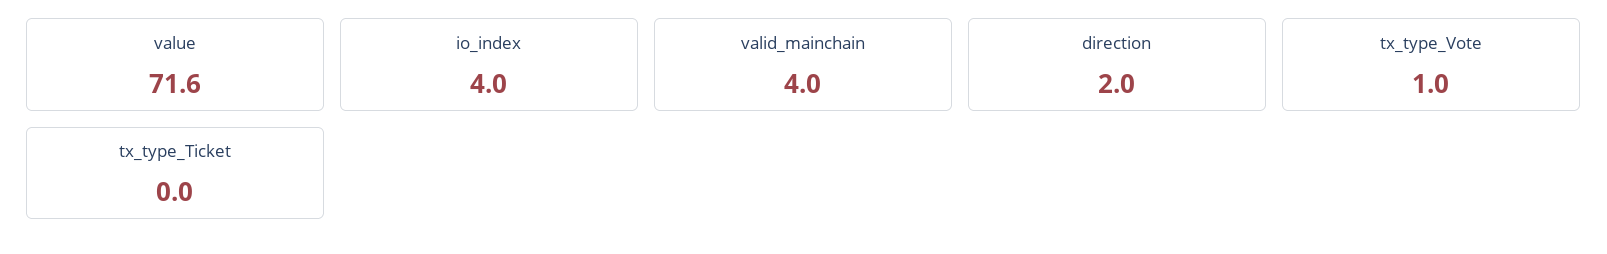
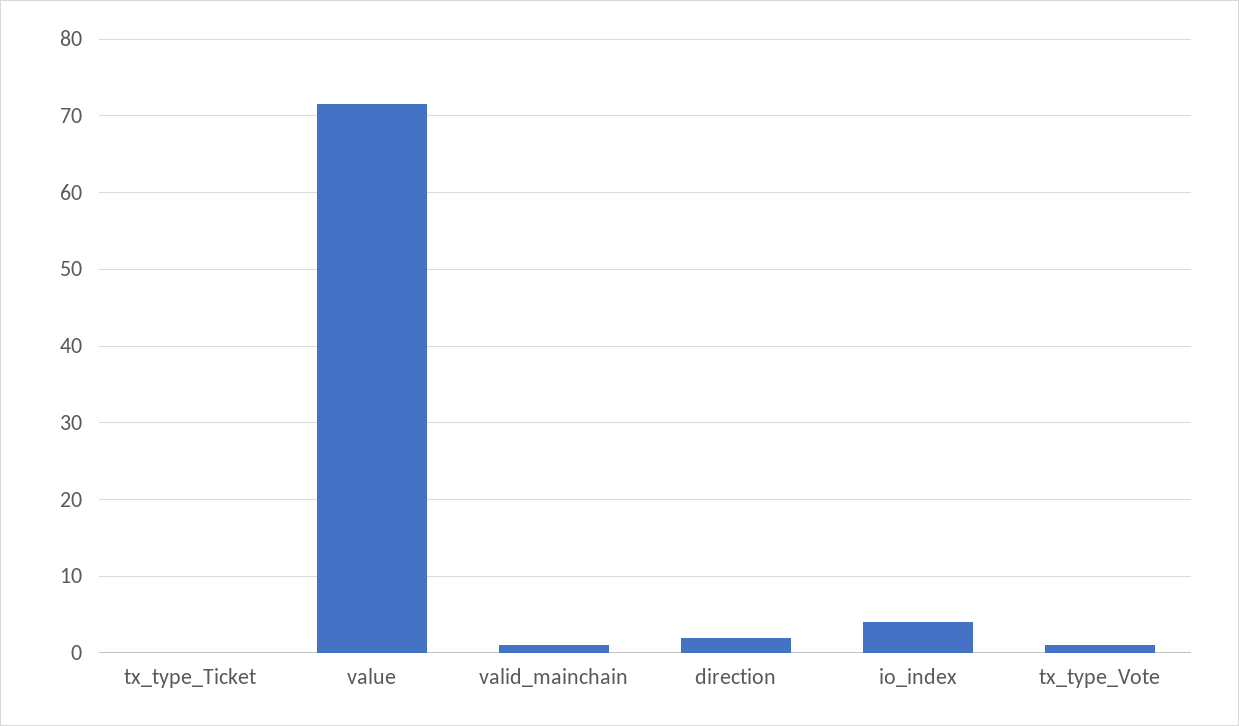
  {
    "value": 71.6,
    "io_index": 4,
-   "valid_mainchain": 4,
+   "valid_mainchain": 1,
    "direction": 2,
    "tx_type_Vote": 1,
    "tx_type_Ticket": 0
  }

